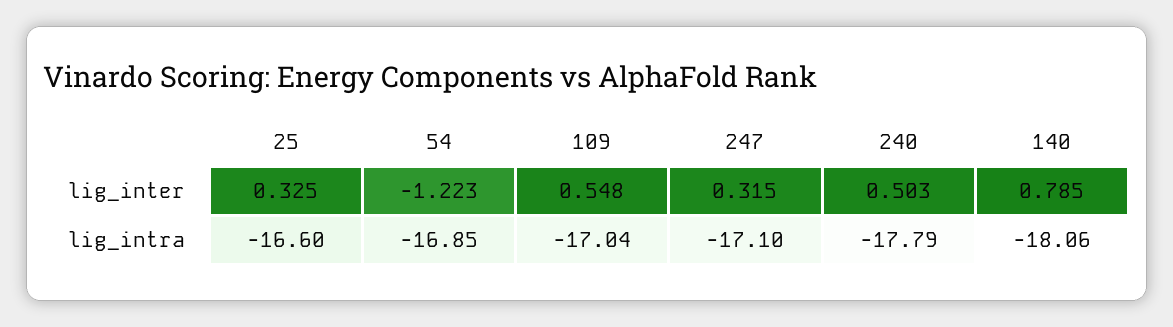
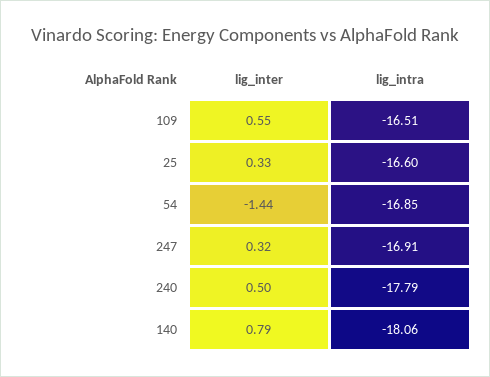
  {
    "25": {
      "lig_inter": 0.325,
      "lig_intra": -16.6
    },
    "54": {
-     "lig_inter": -1.223,
+     "lig_inter": -1.44,
      "lig_intra": -16.85
    },
    "109": {
      "lig_inter": 0.548,
-     "lig_intra": -17.04
+     "lig_intra": -16.51
    },
    "247": {
      "lig_inter": 0.315,
-     "lig_intra": -17.1
+     "lig_intra": -16.91
    },
    "240": {
      "lig_inter": 0.503,
      "lig_intra": -17.79
    },
    "140": {
      "lig_inter": 0.785,
      "lig_intra": -18.06
    }
  }

